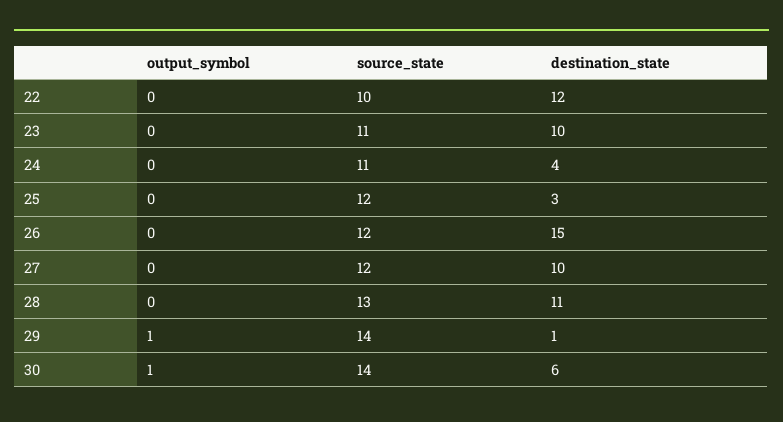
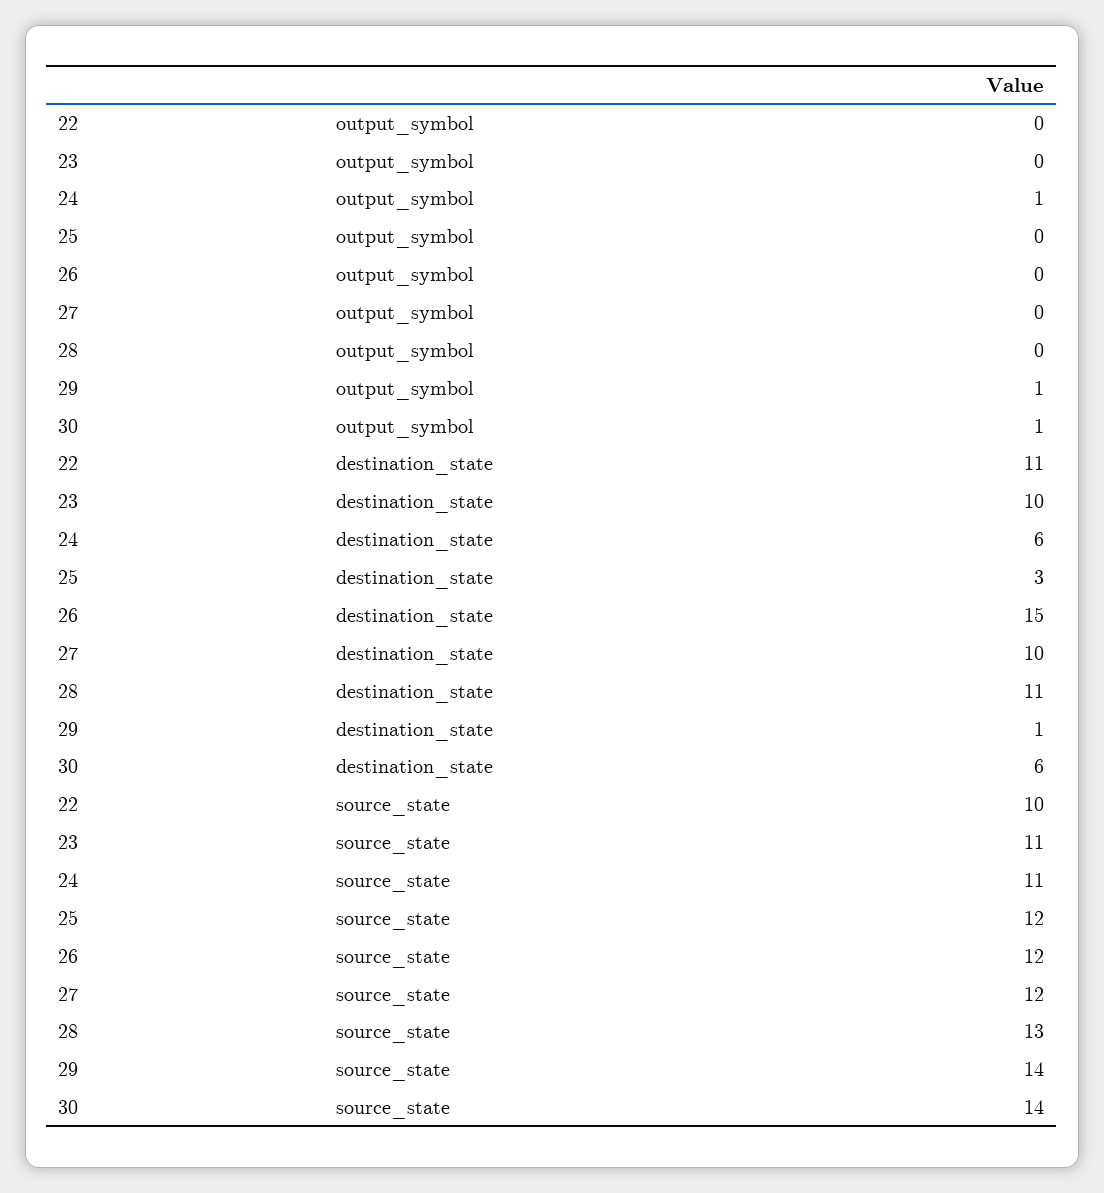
  {
    "output_symbol": {
      "22": 0,
      "23": 0,
-     "24": 0,
+     "24": 1,
      "25": 0,
      "26": 0,
      "27": 0,
      "28": 0,
      "29": 1,
      "30": 1
    },
    "source_state": {
      "22": 10,
      "23": 11,
      "24": 11,
      "25": 12,
      "26": 12,
      "27": 12,
      "28": 13,
      "29": 14,
      "30": 14
    },
    "destination_state": {
-     "22": 12,
+     "22": 11,
      "23": 10,
-     "24": 4,
+     "24": 6,
      "25": 3,
      "26": 15,
      "27": 10,
      "28": 11,
      "29": 1,
      "30": 6
    }
  }

